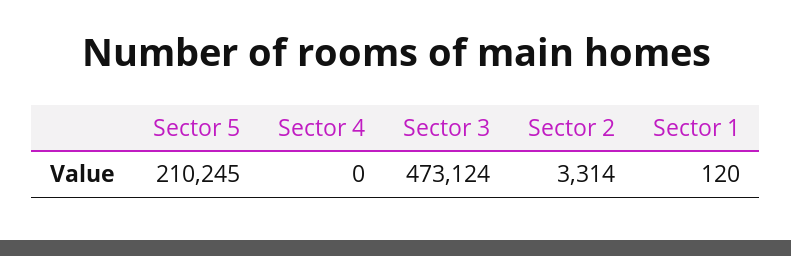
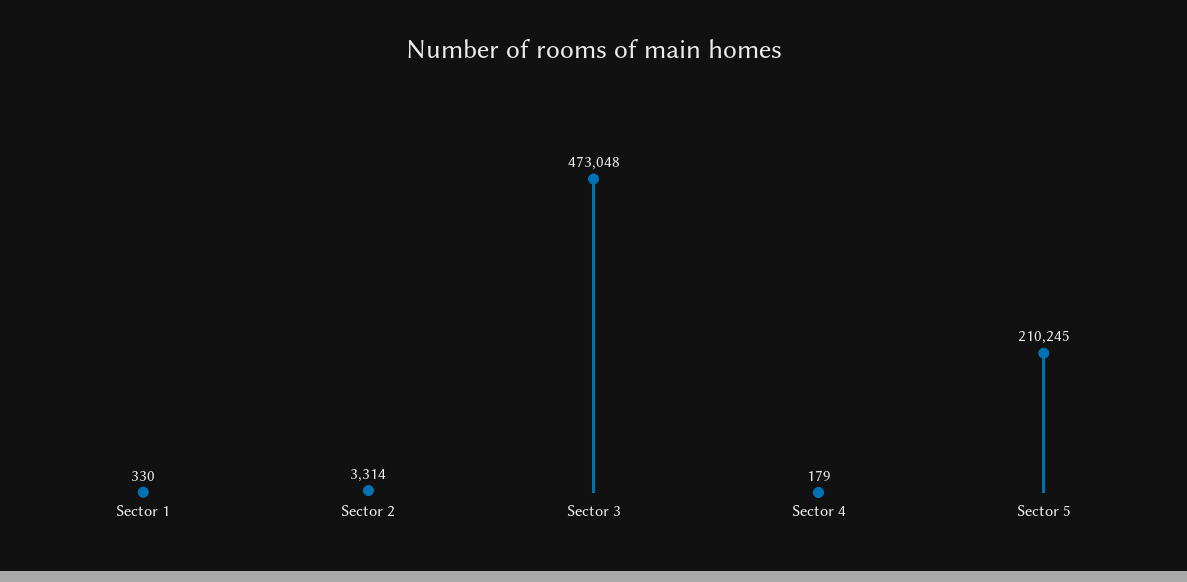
  {
    "Sector 5": 210245,
-   "Sector 4": 0,
+   "Sector 4": 179,
-   "Sector 3": 473124,
+   "Sector 3": 473048,
    "Sector 2": 3314,
-   "Sector 1": 120
+   "Sector 1": 330
  }

